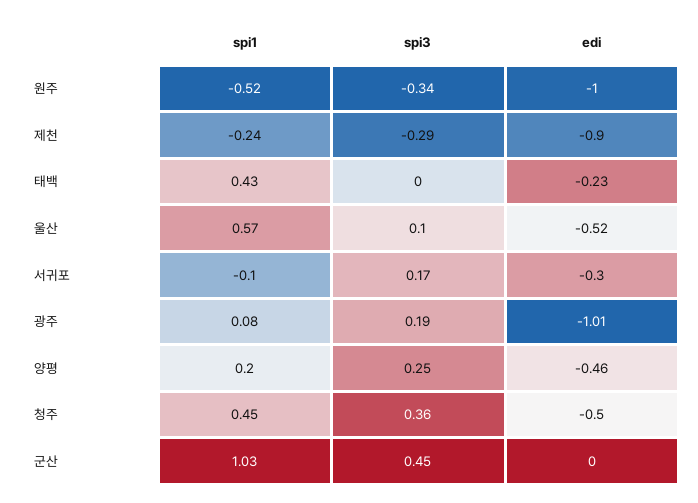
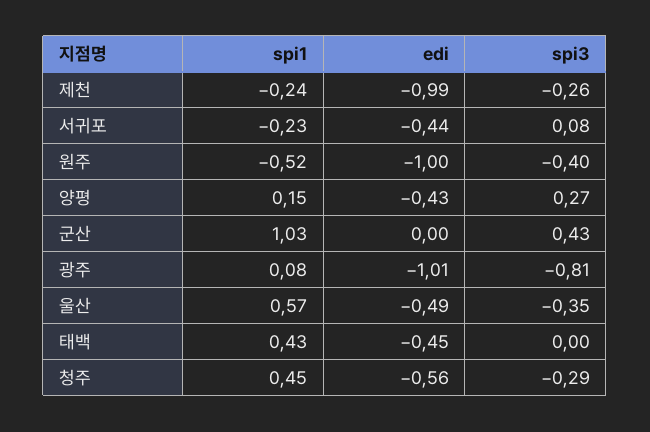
  {
    "spi1": {
      "원주": -0.52,
      "제천": -0.24,
      "태백": 0.43,
      "울산": 0.57,
-     "서귀포": -0.1,
+     "서귀포": -0.23,
      "광주": 0.08,
-     "양평": 0.2,
+     "양평": 0.15,
      "청주": 0.45,
      "군산": 1.03
    },
    "spi3": {
-     "원주": -0.34,
+     "원주": -0.4,
-     "제천": -0.29,
+     "제천": -0.26,
      "태백": 0,
-     "울산": 0.1,
+     "울산": -0.35,
-     "서귀포": 0.17,
+     "서귀포": 0.08,
-     "광주": 0.19,
+     "광주": -0.81,
-     "양평": 0.25,
+     "양평": 0.27,
-     "청주": 0.36,
+     "청주": -0.29,
-     "군산": 0.45
+     "군산": 0.43
    },
    "edi": {
      "원주": -1,
-     "제천": -0.9,
+     "제천": -0.99,
-     "태백": -0.23,
+     "태백": -0.45,
-     "울산": -0.52,
+     "울산": -0.49,
-     "서귀포": -0.3,
+     "서귀포": -0.44,
      "광주": -1.01,
-     "양평": -0.46,
+     "양평": -0.43,
-     "청주": -0.5,
+     "청주": -0.56,
      "군산": 0
    }
  }

